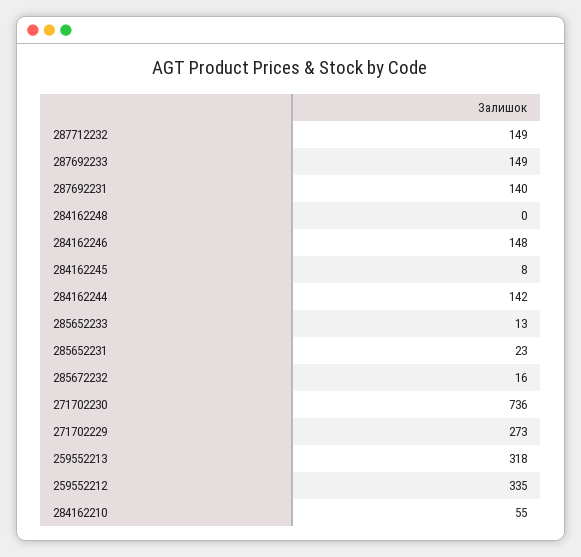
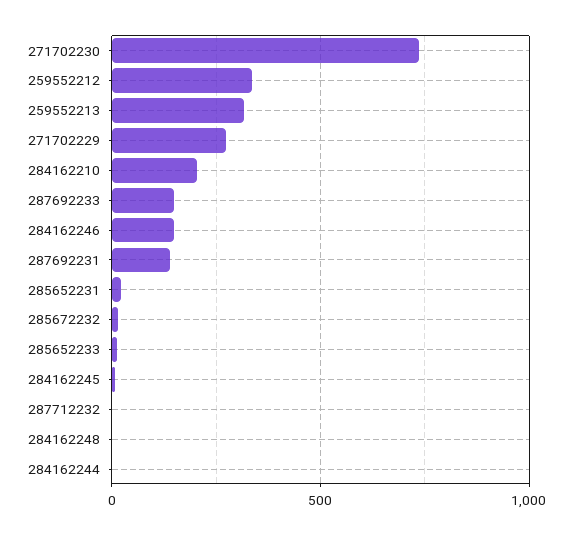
  {
-   "287712232": 149,
+   "287712232": 0,
    "287692233": 149,
    "287692231": 140,
    "284162248": 0,
    "284162246": 148,
    "284162245": 8,
-   "284162244": 142,
+   "284162244": 0,
    "285652233": 13,
    "285652231": 23,
    "285672232": 16,
    "271702230": 736,
    "271702229": 273,
    "259552213": 318,
    "259552212": 335,
-   "284162210": 55
+   "284162210": 200
  }

